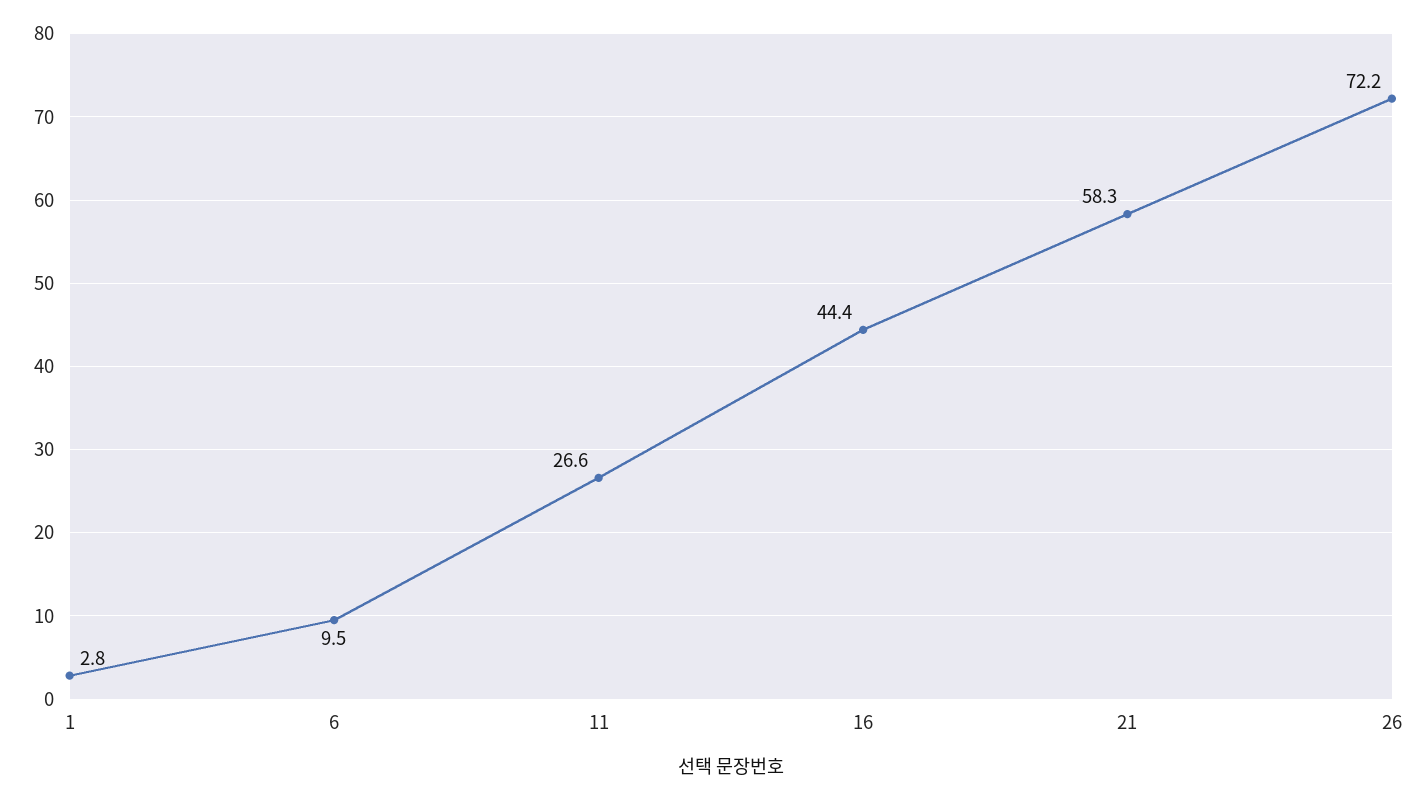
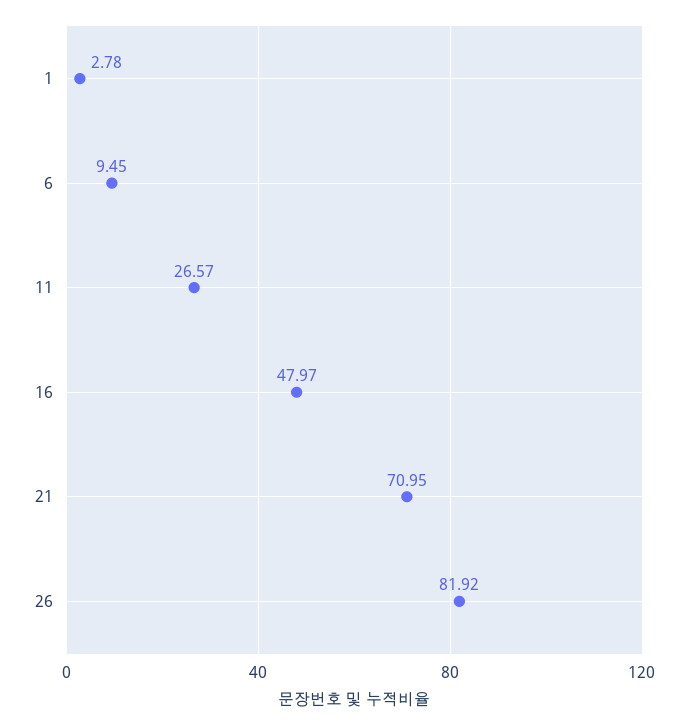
  {
    "1": 2.78,
    "6": 9.45,
    "11": 26.57,
-   "16": 44.4,
+   "16": 47.97,
-   "21": 58.3,
+   "21": 70.95,
-   "26": 72.2
+   "26": 81.92
  }

